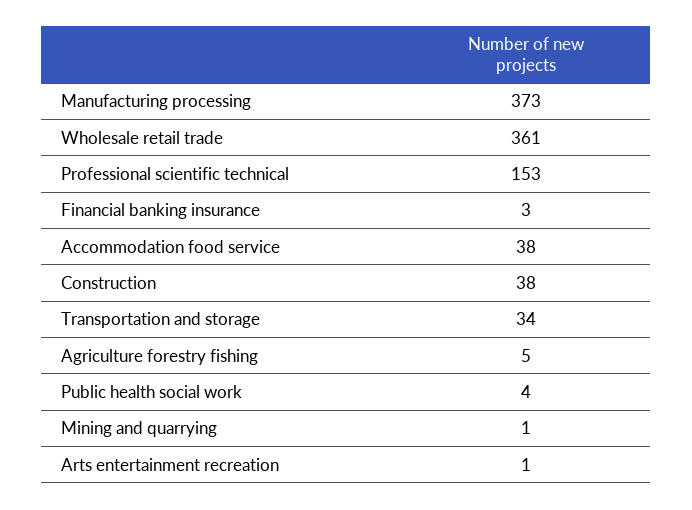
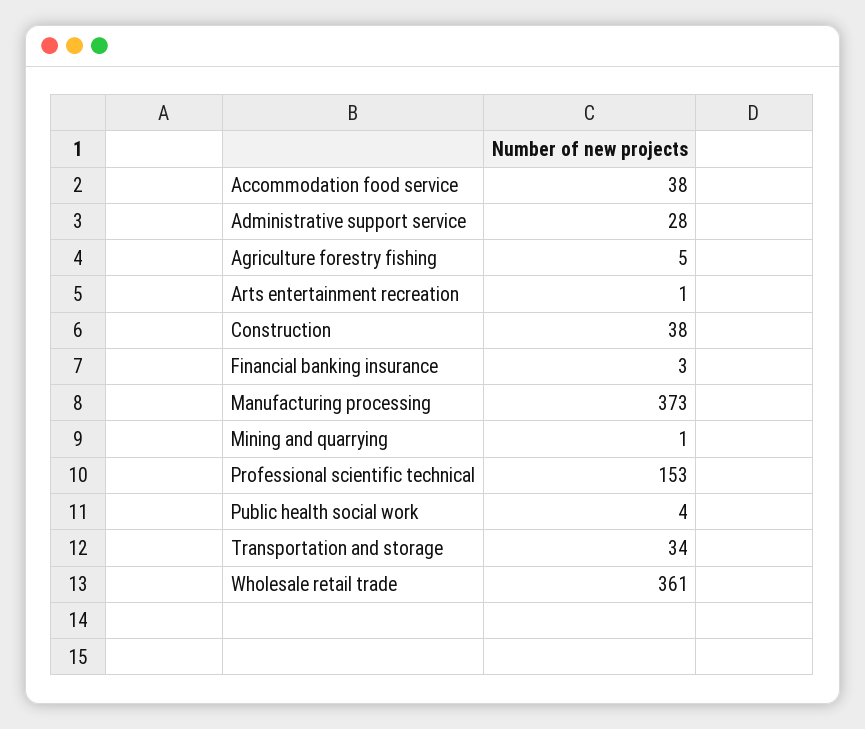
  {
    "Manufacturing processing": 373,
    "Wholesale retail trade": 361,
    "Professional scientific technical": 153,
    "Financial banking insurance": 3,
    "Accommodation food service": 38,
    "Construction": 38,
    "Transportation and storage": 34,
    "Agriculture forestry fishing": 5,
    "Public health social work": 4,
    "Mining and quarrying": 1,
-   "Arts entertainment recreation": 1
+   "Arts entertainment recreation": 1,
+   "Administrative support service": 28
  }

